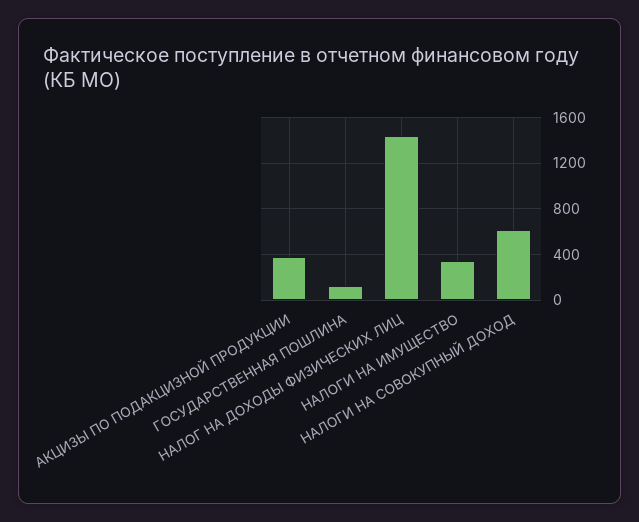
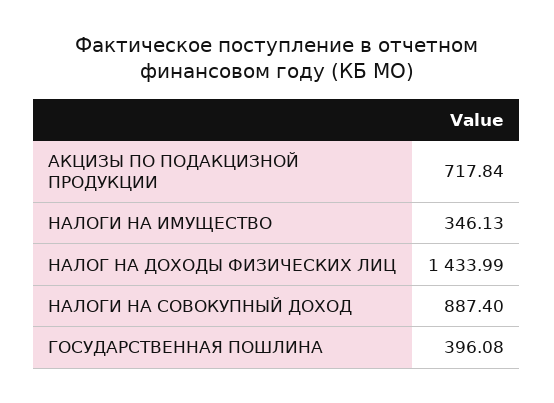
  {
-   "АКЦИЗЫ ПО ПОДАКЦИЗНОЙ ПРОДУКЦИИ": 400,
+   "АКЦИЗЫ ПО ПОДАКЦИЗНОЙ ПРОДУКЦИИ": 717.84,
-   "ГОСУДАРСТВЕННАЯ ПОШЛИНА": 100,
+   "ГОСУДАРСТВЕННАЯ ПОШЛИНА": 396.08,
    "НАЛОГ НА ДОХОДЫ ФИЗИЧЕСКИХ ЛИЦ": 1433.99,
    "НАЛОГИ НА ИМУЩЕСТВО": 346.13,
-   "НАЛОГИ НА СОВОКУПНЫЙ ДОХОД": 600
+   "НАЛОГИ НА СОВОКУПНЫЙ ДОХОД": 887.4
  }

